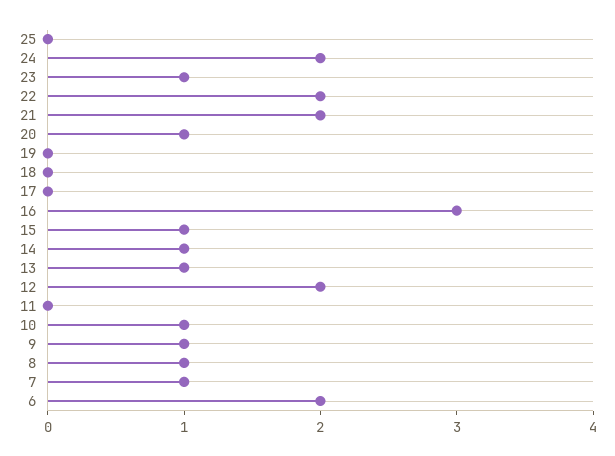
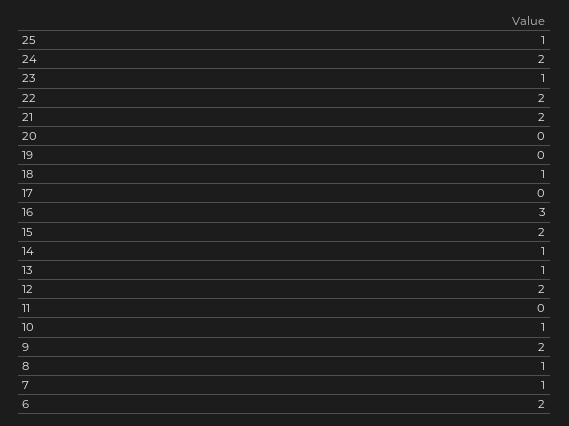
  {
-   "25": 0,
+   "25": 1,
    "24": 2,
    "23": 1,
    "22": 2,
    "21": 2,
-   "20": 1,
+   "20": 0,
    "19": 0,
-   "18": 0,
+   "18": 1,
    "17": 0,
    "16": 3,
-   "15": 1,
+   "15": 2,
    "14": 1,
    "13": 1,
    "12": 2,
    "11": 0,
    "10": 1,
-   "9": 1,
+   "9": 2,
    "8": 1,
    "7": 1,
    "6": 2
  }

